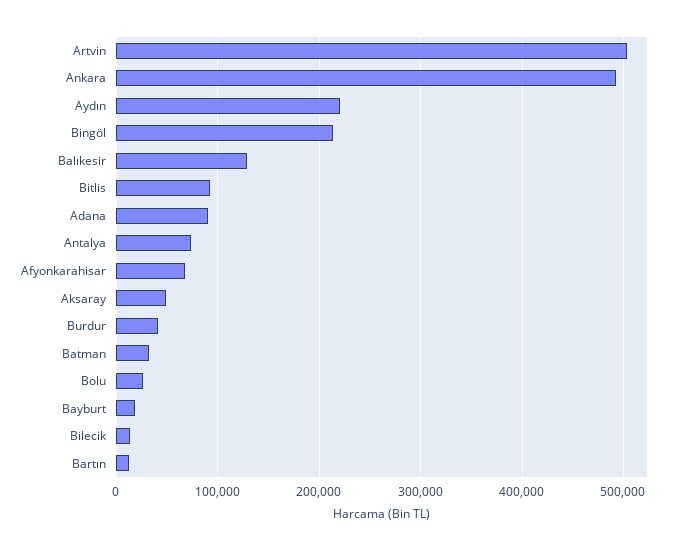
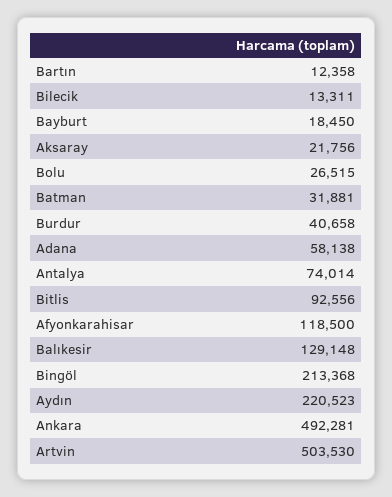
  {
    "Artvin": 503530,
    "Ankara": 492281,
    "Aydın": 220523,
    "Bingöl": 213368,
    "Balıkesir": 129148,
    "Bitlis": 92556,
-   "Adana": 90000,
+   "Adana": 58138,
    "Antalya": 74014,
-   "Afyonkarahisar": 70000,
+   "Afyonkarahisar": 118500,
-   "Aksaray": 50000,
+   "Aksaray": 21756,
    "Burdur": 40658,
    "Batman": 31881,
    "Bolu": 26515,
    "Bayburt": 18450,
    "Bilecik": 13311,
    "Bartın": 12358
  }

